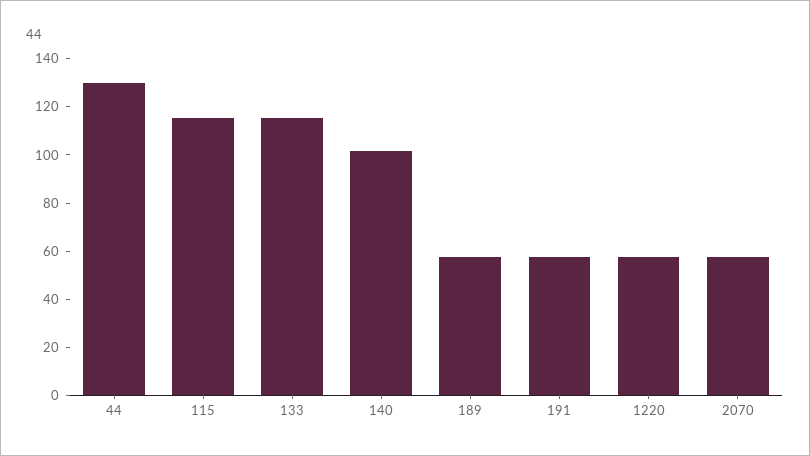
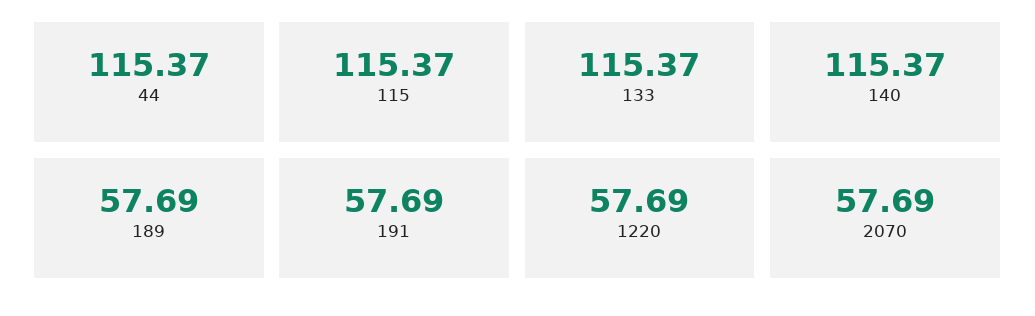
  {
-   "44": 130,
+   "44": 115.37,
    "115": 115.37,
    "133": 115.37,
-   "140": 100,
+   "140": 115.37,
    "189": 57.69,
    "191": 57.69,
    "1220": 57.69,
    "2070": 57.69
  }

